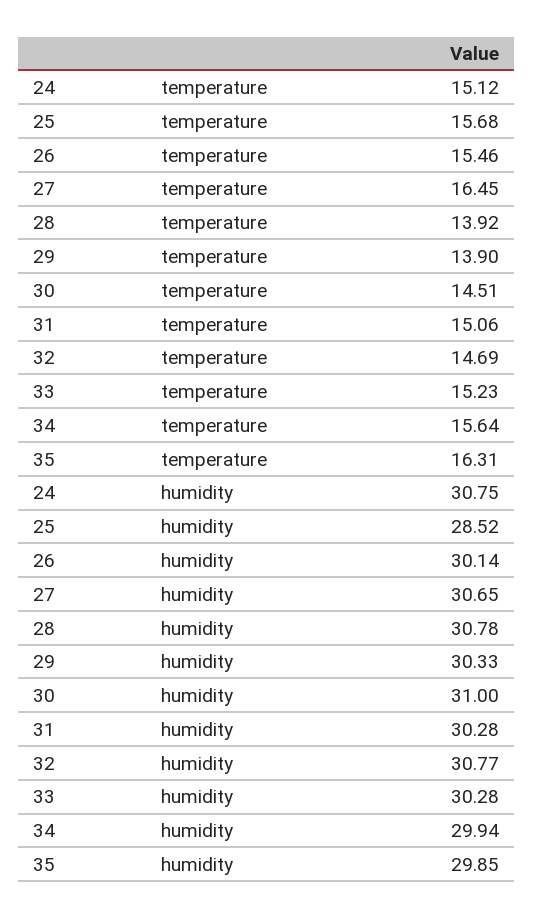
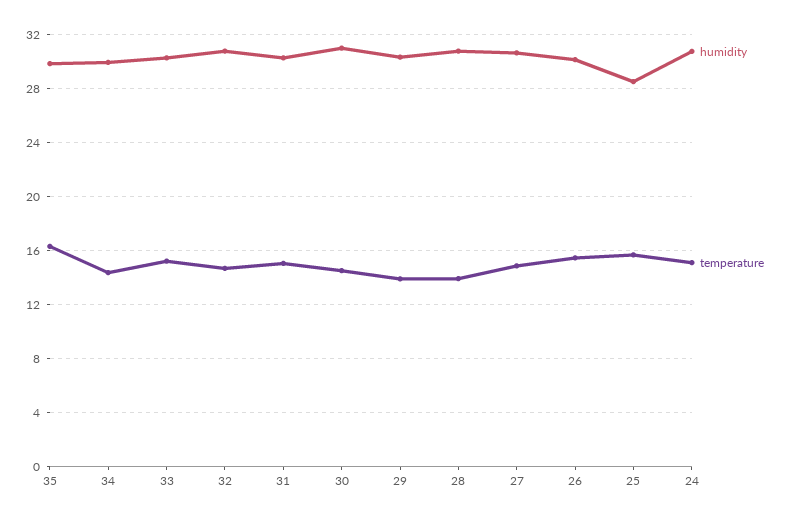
  {
    "temperature": {
      "24": 15.12,
      "25": 15.68,
      "26": 15.46,
-     "27": 16.45,
+     "27": 15,
      "28": 13.92,
      "29": 13.9,
      "30": 14.51,
      "31": 15.06,
      "32": 14.69,
      "33": 15.23,
-     "34": 15.64,
+     "34": 14.5,
      "35": 16.31
    },
    "humidity": {
      "24": 30.75,
      "25": 28.52,
      "26": 30.14,
      "27": 30.65,
      "28": 30.78,
      "29": 30.33,
      "30": 31,
      "31": 30.28,
      "32": 30.77,
      "33": 30.28,
      "34": 29.94,
      "35": 29.85
    }
  }

